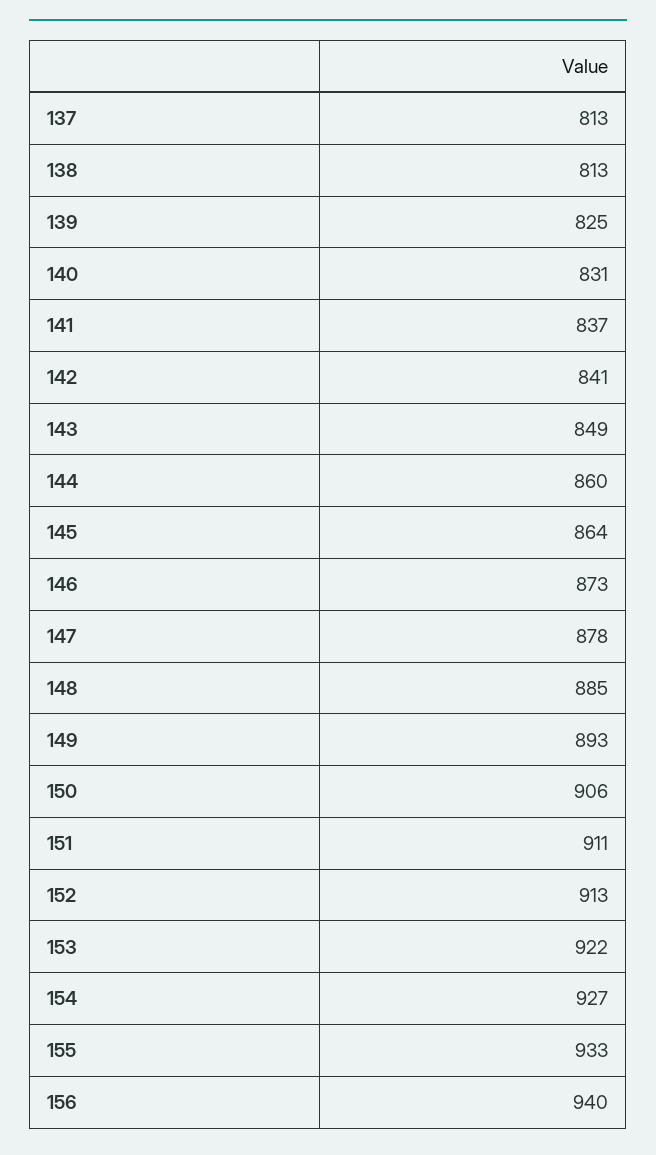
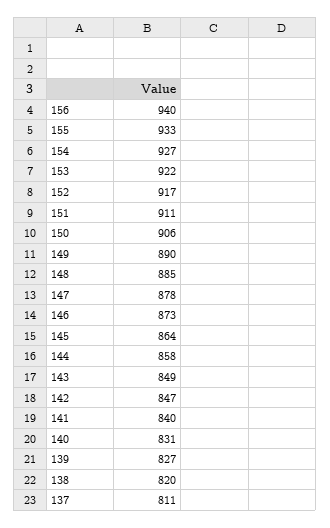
  {
-   "137": 813,
+   "137": 811,
-   "138": 813,
+   "138": 820,
-   "139": 825,
+   "139": 827,
    "140": 831,
-   "141": 837,
+   "141": 840,
-   "142": 841,
+   "142": 847,
    "143": 849,
-   "144": 860,
+   "144": 858,
    "145": 864,
    "146": 873,
    "147": 878,
    "148": 885,
-   "149": 893,
+   "149": 890,
    "150": 906,
    "151": 911,
-   "152": 913,
+   "152": 917,
    "153": 922,
    "154": 927,
    "155": 933,
    "156": 940
  }

